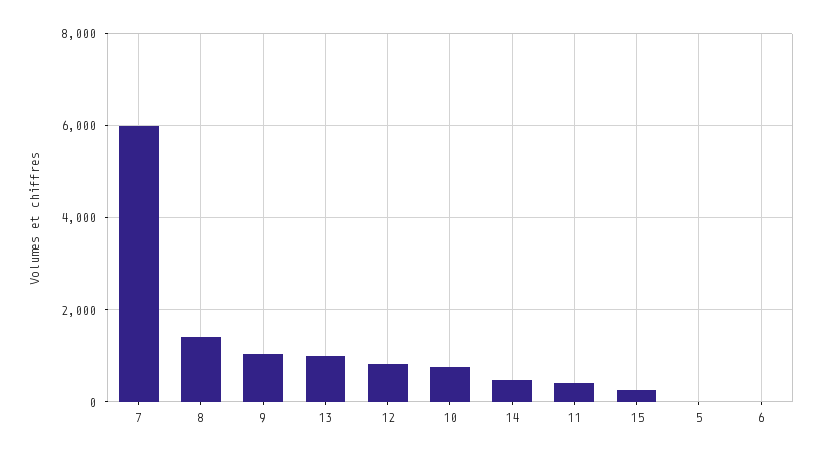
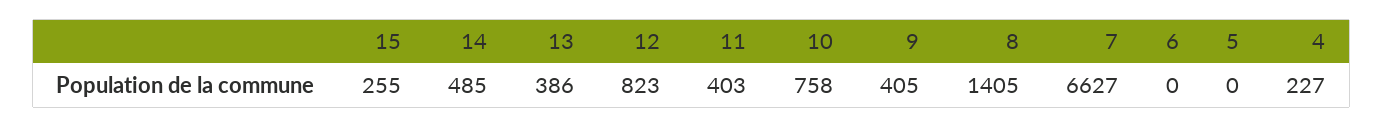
  {
-   "7": 6000,
+   "7": 6627,
    "8": 1405,
-   "9": 1000,
+   "9": 405,
-   "13": 1000,
+   "13": 386,
    "12": 823,
    "10": 758,
    "14": 485,
    "11": 403,
    "15": 255,
    "5": 0,
-   "6": 0
+   "6": 0,
+   "4": 227
  }

